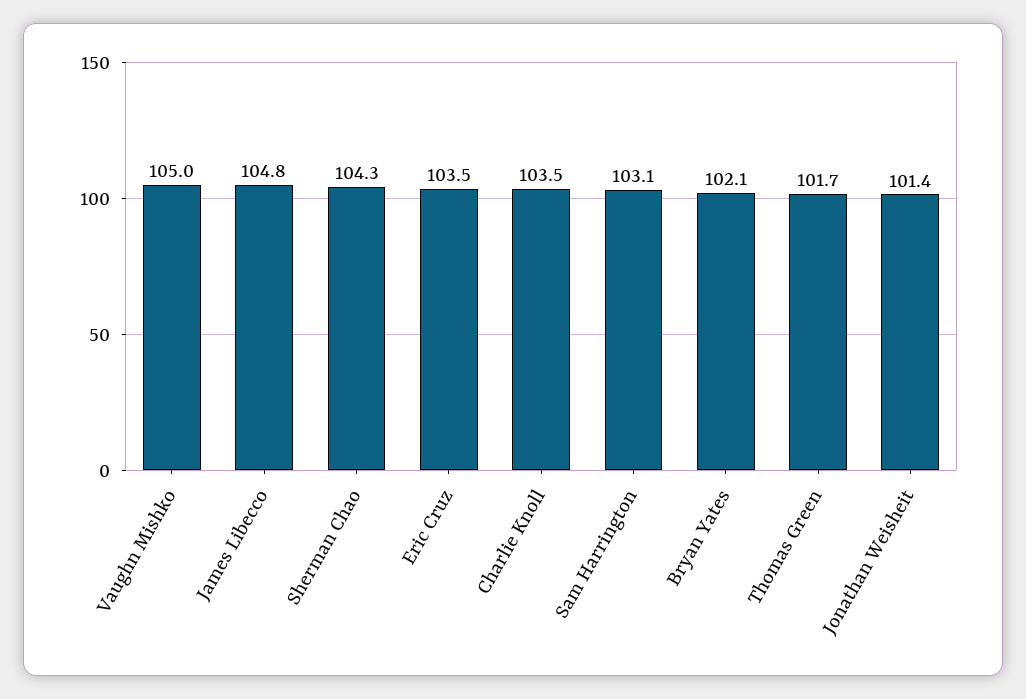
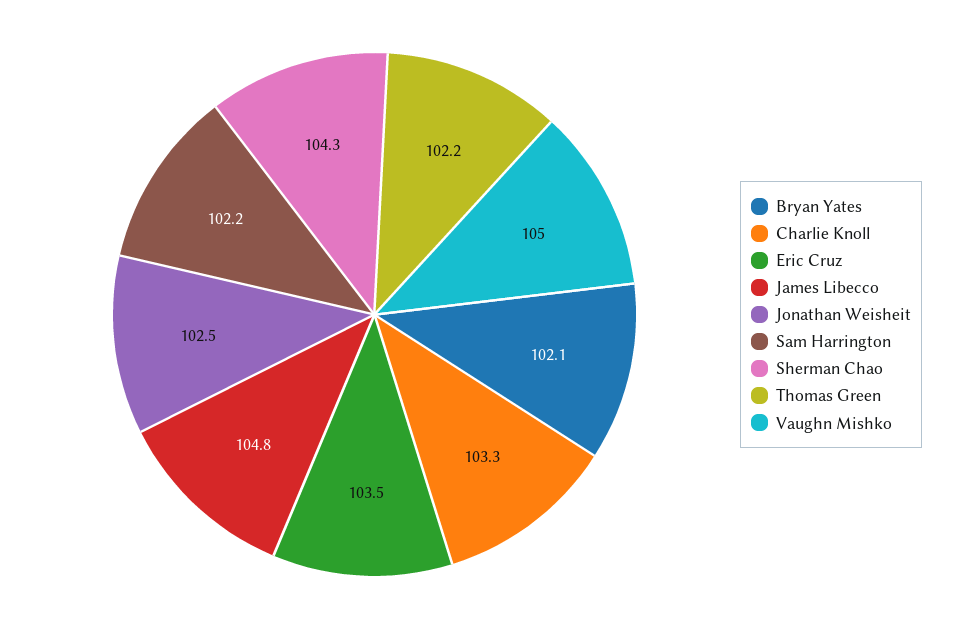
  {
    "Vaughn Mishko": 105,
    "James Libecco": 104.8,
    "Sherman Chao": 104.3,
    "Eric Cruz": 103.5,
-   "Charlie Knoll": 103.5,
+   "Charlie Knoll": 103.3,
-   "Sam Harrington": 103.1,
+   "Sam Harrington": 102.2,
    "Bryan Yates": 102.1,
-   "Thomas Green": 101.7,
+   "Thomas Green": 102.2,
-   "Jonathan Weisheit": 101.4
+   "Jonathan Weisheit": 102.5
  }

